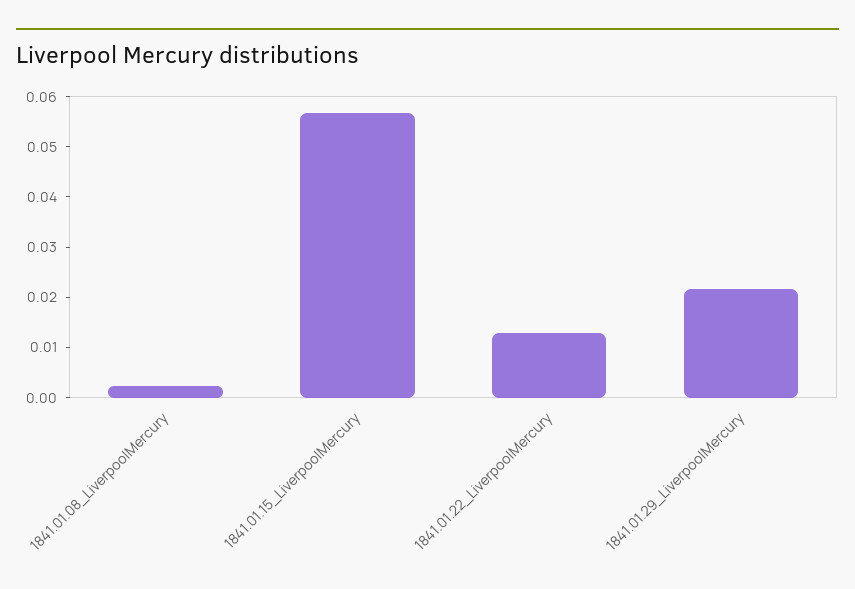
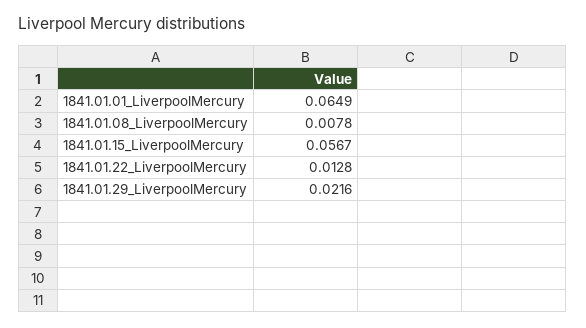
  {
-   "1841.01.08_LiverpoolMercury": 0.002,
+   "1841.01.08_LiverpoolMercury": 0.0078,
    "1841.01.15_LiverpoolMercury": 0.0567,
    "1841.01.22_LiverpoolMercury": 0.0128,
-   "1841.01.29_LiverpoolMercury": 0.0216
+   "1841.01.29_LiverpoolMercury": 0.0216,
+   "1841.01.01_LiverpoolMercury": 0.0649
  }

